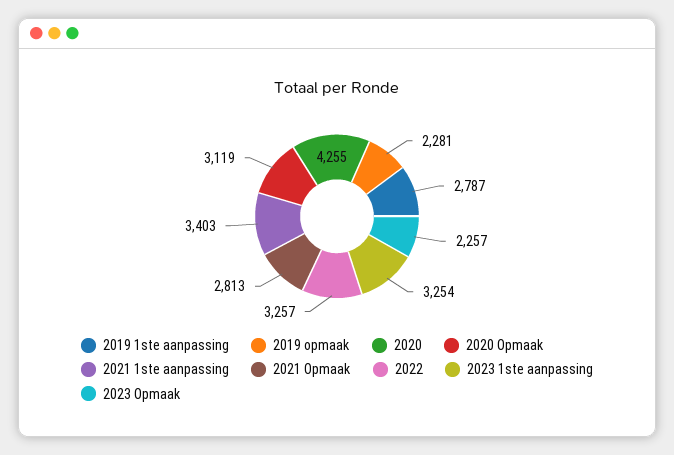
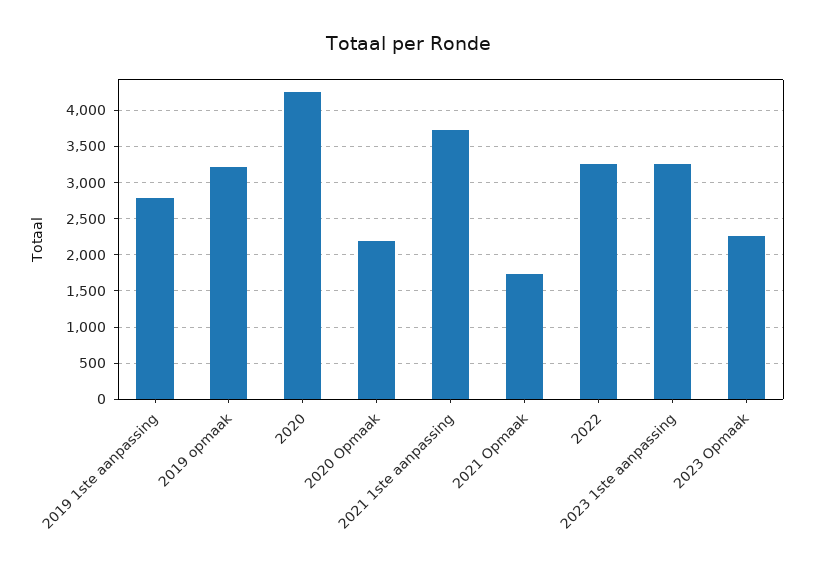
  {
    "2019 1ste aanpassing": 2787,
-   "2019 opmaak": 2281,
+   "2019 opmaak": 3200,
    "2020": 4255,
-   "2020 Opmaak": 3119,
+   "2020 Opmaak": 2200,
-   "2021 1ste aanpassing": 3403,
+   "2021 1ste aanpassing": 3700,
-   "2021 Opmaak": 2813,
+   "2021 Opmaak": 1700,
    "2022": 3257,
    "2023 1ste aanpassing": 3254,
    "2023 Opmaak": 2257
  }

